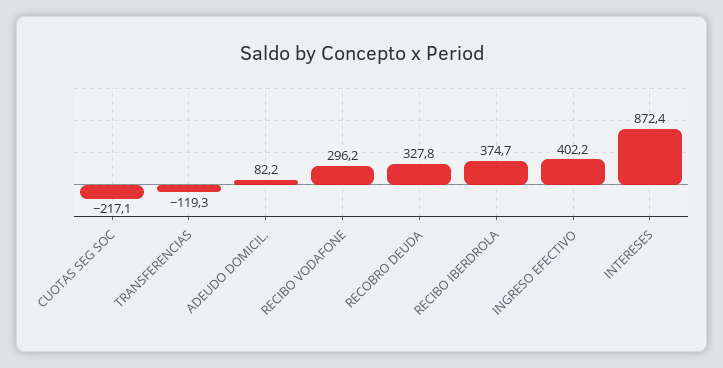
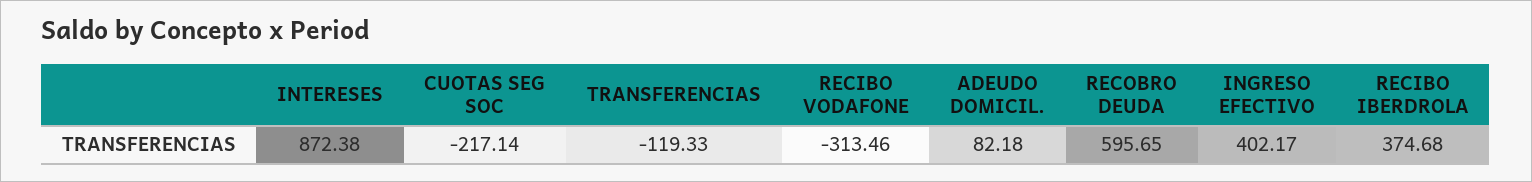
  {
    "CUOTAS SEG SOC": -217.14,
    "TRANSFERENCIAS": -119.33,
    "ADEUDO DOMICIL.": 82.18,
-   "RECIBO VODAFONE": 296.2,
+   "RECIBO VODAFONE": -313.46,
-   "RECOBRO DEUDA": 327.8,
+   "RECOBRO DEUDA": 595.65,
    "RECIBO IBERDROLA": 374.68,
    "INGRESO EFECTIVO": 402.17,
    "INTERESES": 872.38
  }

